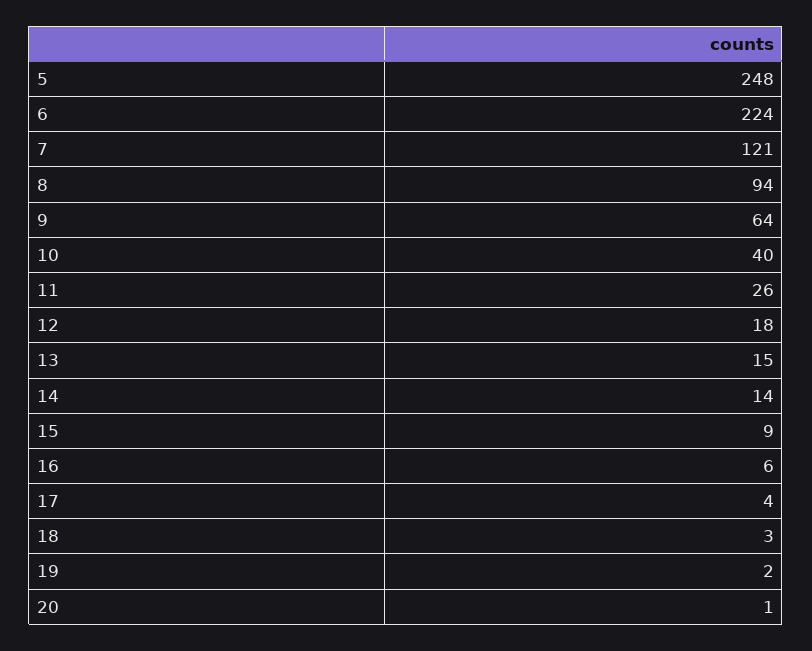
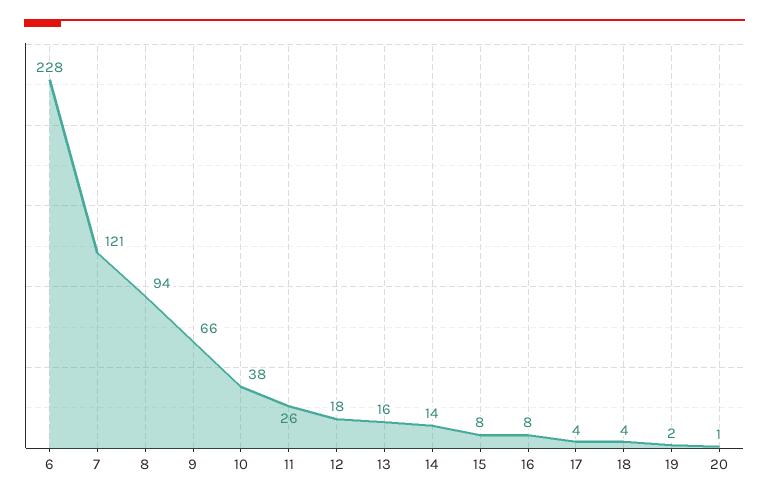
  {
-   "5": 248,
-   "6": 224,
+   "6": 228,
    "7": 121,
    "8": 94,
-   "9": 64,
+   "9": 66,
-   "10": 40,
+   "10": 38,
    "11": 26,
    "12": 18,
-   "13": 15,
+   "13": 16,
    "14": 14,
-   "15": 9,
+   "15": 8,
-   "16": 6,
+   "16": 8,
    "17": 4,
-   "18": 3,
+   "18": 4,
    "19": 2,
    "20": 1
  }

